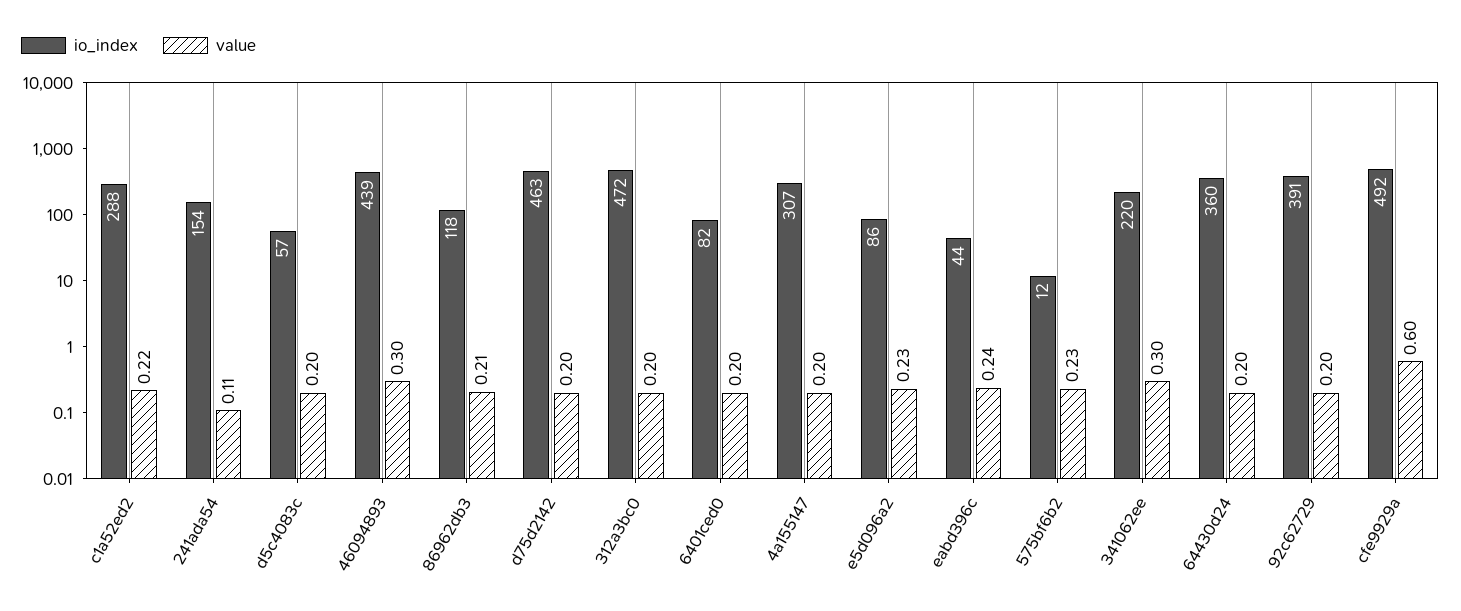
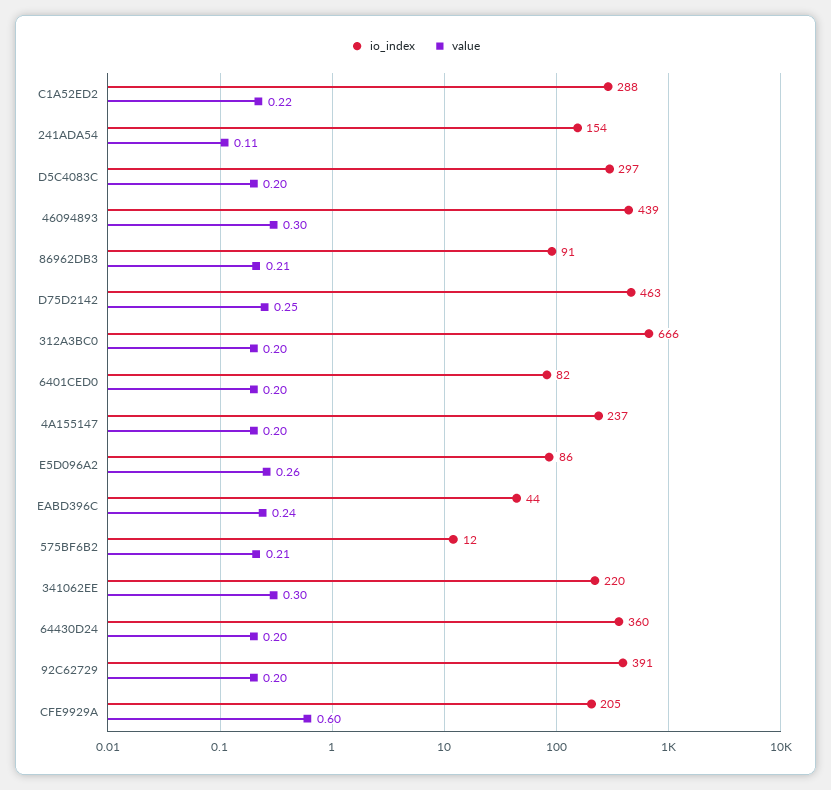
  {
    "io_index": {
      "c1a52ed2": 288,
      "241ada54": 154,
-     "d5c4083c": 57,
+     "d5c4083c": 297,
      "46094893": 439,
-     "86962db3": 118,
+     "86962db3": 91,
      "d75d2142": 463,
-     "312a3bc0": 472,
+     "312a3bc0": 666,
      "6401ced0": 82,
-     "4a155147": 307,
+     "4a155147": 237,
      "e5d096a2": 86,
      "eabd396c": 44,
      "575bf6b2": 12,
      "341062ee": 220,
      "64430d24": 360,
      "92c62729": 391,
-     "cfe9929a": 492
+     "cfe9929a": 205
    },
    "value": {
      "c1a52ed2": 0.22,
      "241ada54": 0.11,
      "d5c4083c": 0.2,
      "46094893": 0.3,
      "86962db3": 0.21,
-     "d75d2142": 0.2,
+     "d75d2142": 0.25,
      "312a3bc0": 0.2,
      "6401ced0": 0.2,
      "4a155147": 0.2,
-     "e5d096a2": 0.23,
+     "e5d096a2": 0.26,
      "eabd396c": 0.24,
-     "575bf6b2": 0.23,
+     "575bf6b2": 0.21,
      "341062ee": 0.3,
      "64430d24": 0.2,
      "92c62729": 0.2,
      "cfe9929a": 0.6
    }
  }

